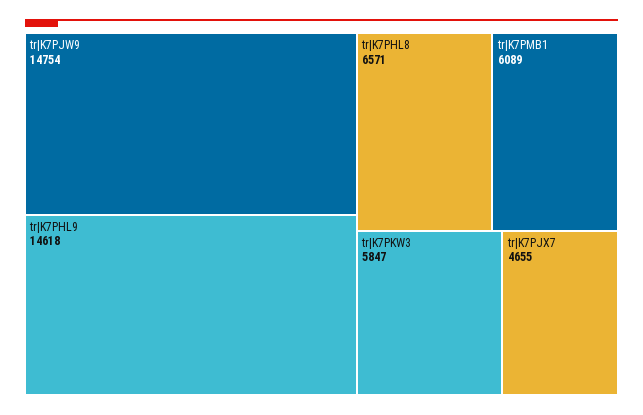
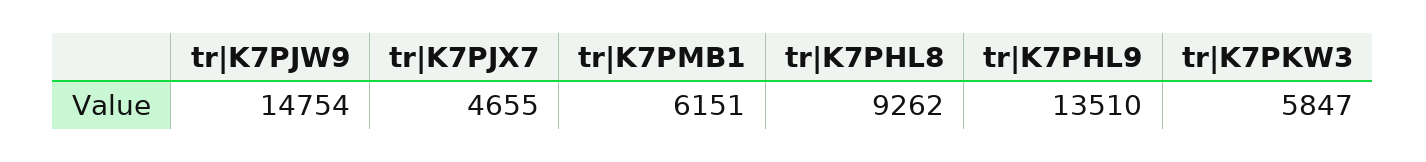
  {
    "tr|K7PJW9": 14754,
-   "tr|K7PHL9": 14618,
+   "tr|K7PHL9": 13510,
-   "tr|K7PHL8": 6571,
+   "tr|K7PHL8": 9262,
-   "tr|K7PMB1": 6089,
+   "tr|K7PMB1": 6151,
    "tr|K7PKW3": 5847,
    "tr|K7PJX7": 4655
  }

